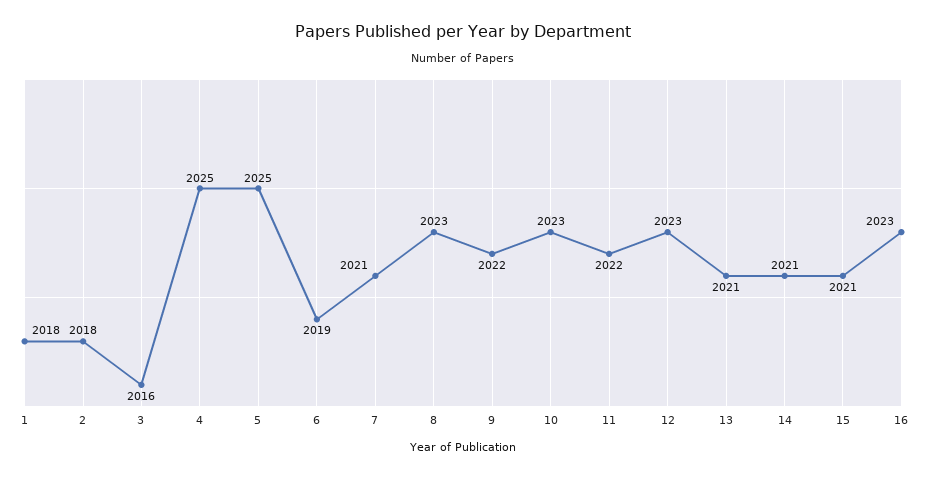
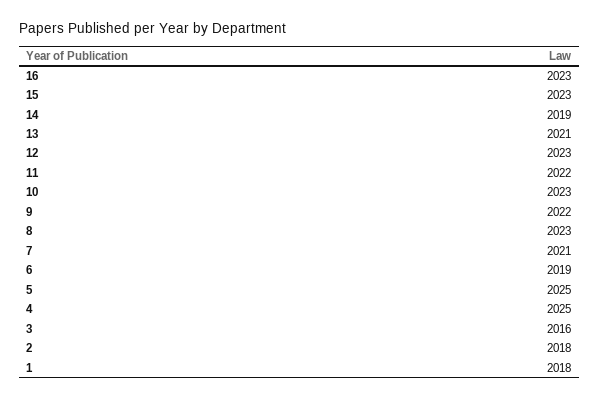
  {
    "1": 2018,
    "2": 2018,
    "3": 2016,
    "4": 2025,
    "5": 2025,
    "6": 2019,
    "7": 2021,
    "8": 2023,
    "9": 2022,
    "10": 2023,
    "11": 2022,
    "12": 2023,
    "13": 2021,
-   "14": 2021,
+   "14": 2019,
-   "15": 2021,
+   "15": 2023,
    "16": 2023
  }

